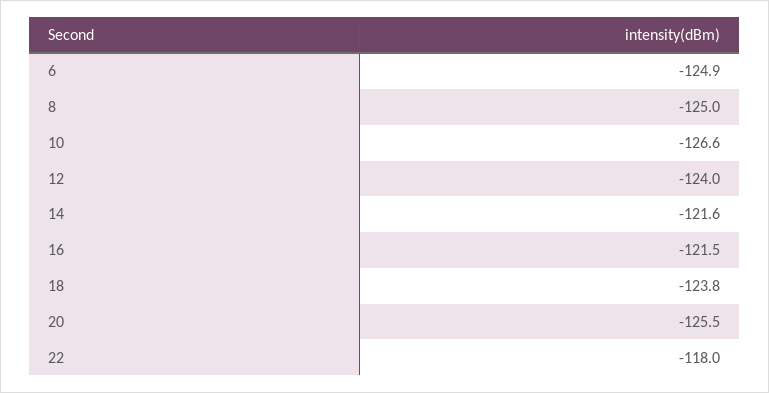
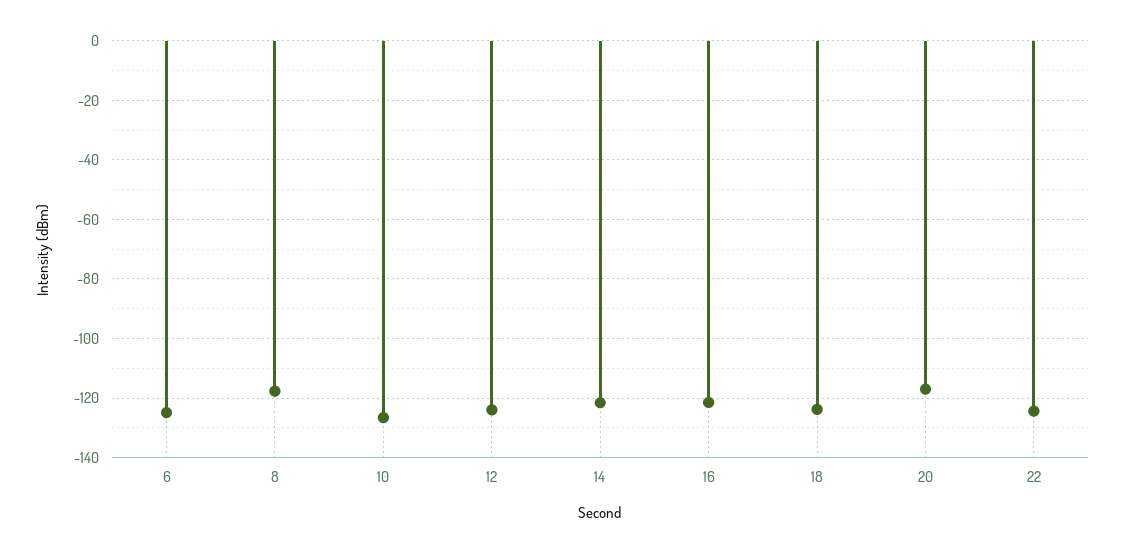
  {
    "6": -124.9,
-   "8": -125,
+   "8": -117.5,
    "10": -126.6,
    "12": -124,
    "14": -121.6,
    "16": -121.5,
    "18": -123.8,
-   "20": -125.5,
+   "20": -117.5,
-   "22": -118
+   "22": -125
  }

